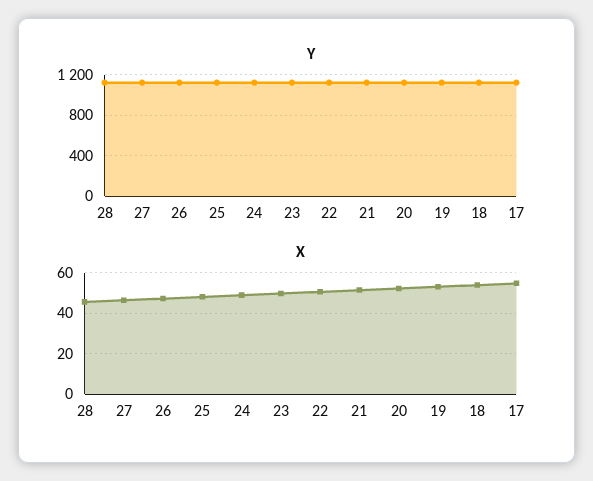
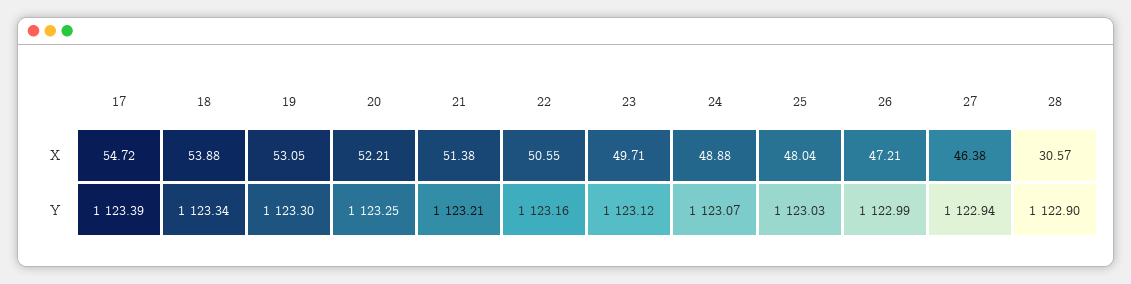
  {
    "Y": {
      "28": 1122.9,
      "27": 1122.94,
      "26": 1122.99,
      "25": 1123.03,
      "24": 1123.07,
      "23": 1123.12,
      "22": 1123.16,
      "21": 1123.21,
      "20": 1123.25,
      "19": 1123.3,
      "18": 1123.34,
      "17": 1123.39
    },
    "X": {
-     "28": 45,
+     "28": 30.57,
      "27": 46.38,
      "26": 47.21,
      "25": 48.04,
      "24": 48.88,
      "23": 49.71,
      "22": 50.55,
      "21": 51.38,
      "20": 52.21,
      "19": 53.05,
      "18": 53.88,
      "17": 54.72
    }
  }

